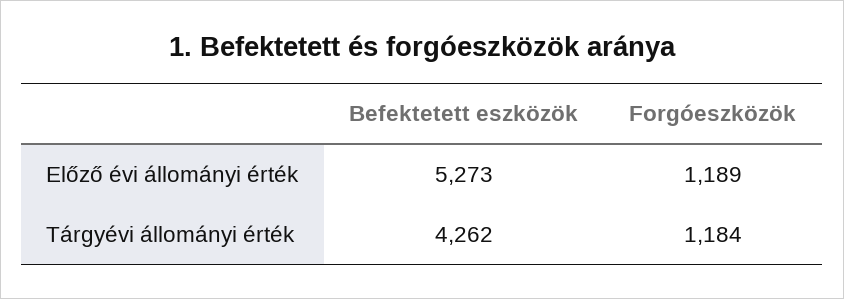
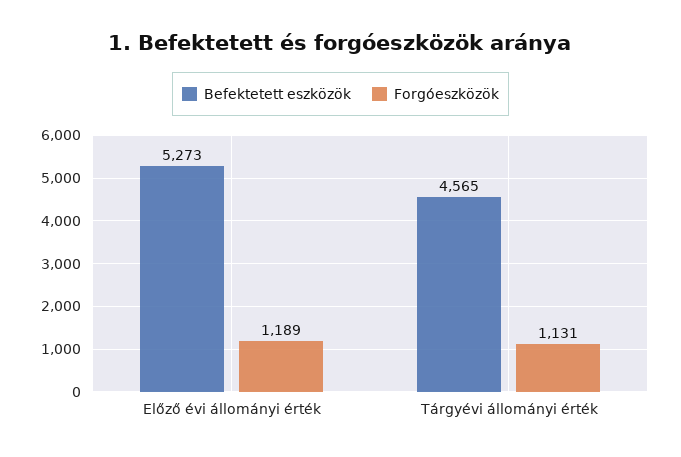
  {
    "Befektetett eszközök": {
      "Előző évi állományi érték": 5273,
-     "Tárgyévi állományi érték": 4262
+     "Tárgyévi állományi érték": 4565
    },
    "Forgóeszközök": {
      "Előző évi állományi érték": 1189,
-     "Tárgyévi állományi érték": 1184
+     "Tárgyévi állományi érték": 1131
    }
  }

